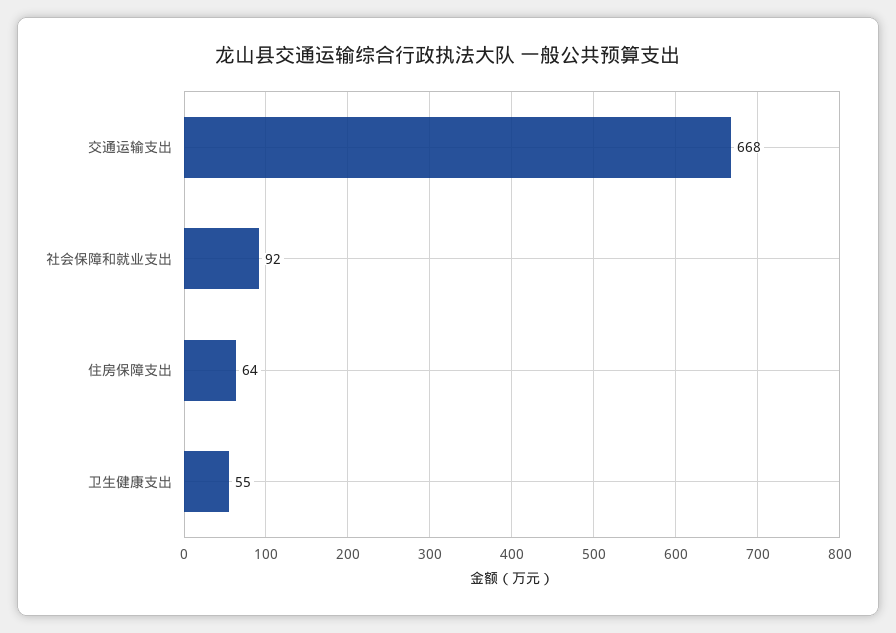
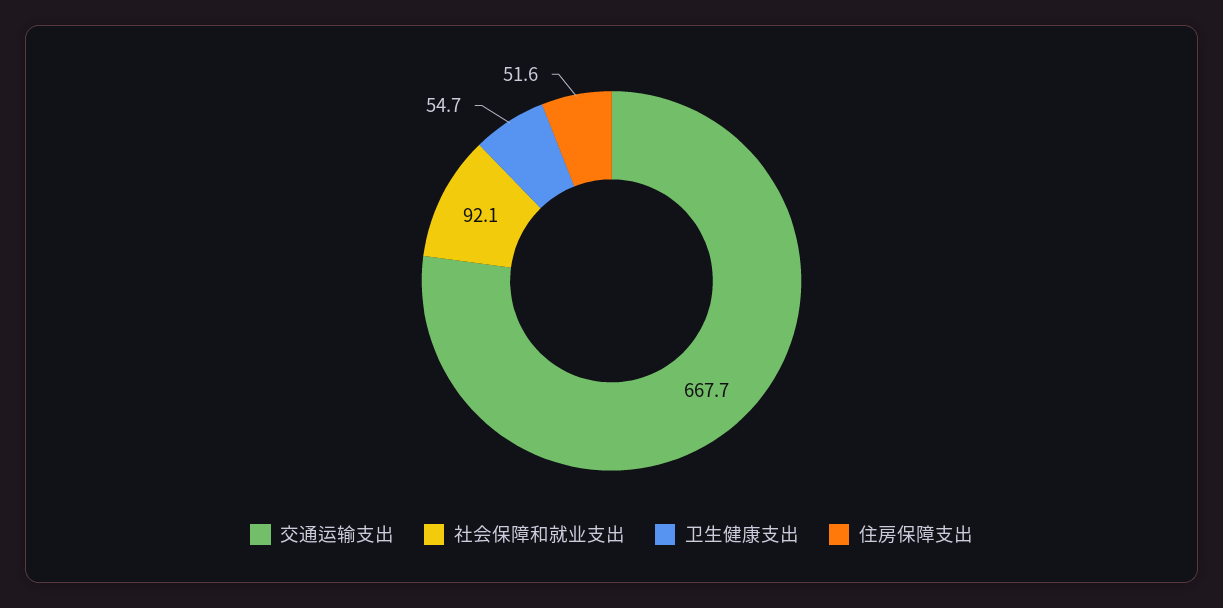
  {
    "交通运输支出": 667.7,
    "社会保障和就业支出": 92.1,
-   "住房保障支出": 64,
+   "住房保障支出": 51.6,
    "卫生健康支出": 54.7
  }

